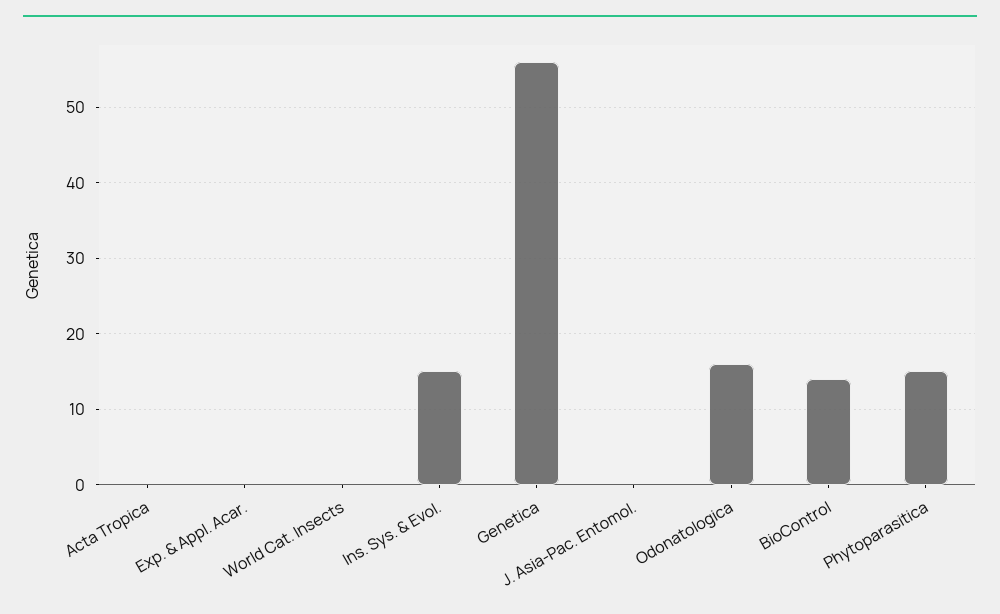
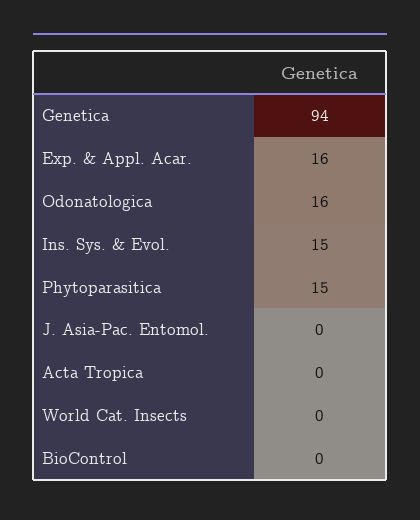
  {
    "Acta Tropica": 0,
-   "Exp. & Appl. Acar.": 0,
+   "Exp. & Appl. Acar.": 16,
    "World Cat. Insects": 0,
    "Ins. Sys. & Evol.": 15,
-   "Genetica": 56,
+   "Genetica": 94,
    "J. Asia-Pac. Entomol.": 0,
    "Odonatologica": 16,
-   "BioControl": 14,
+   "BioControl": 0,
    "Phytoparasitica": 15
  }

